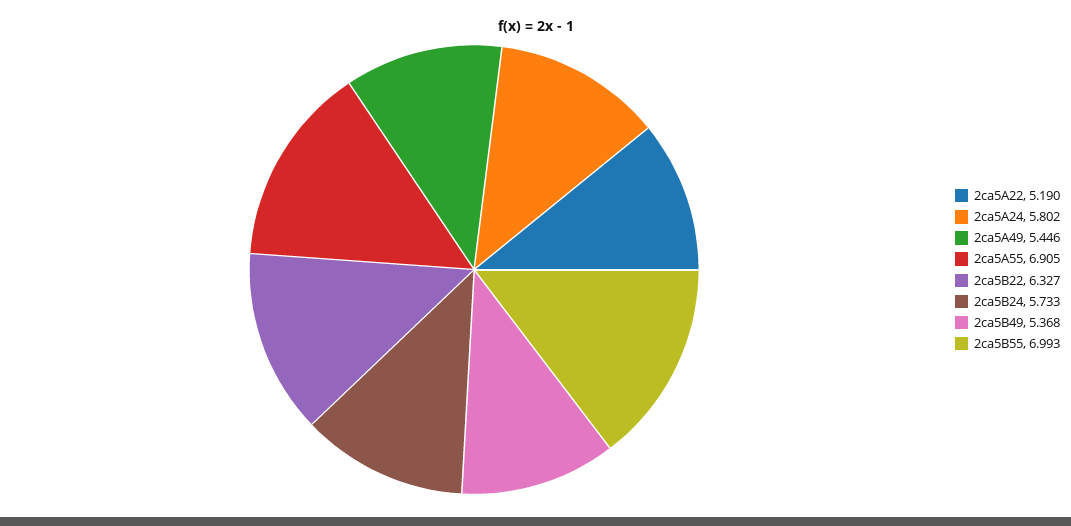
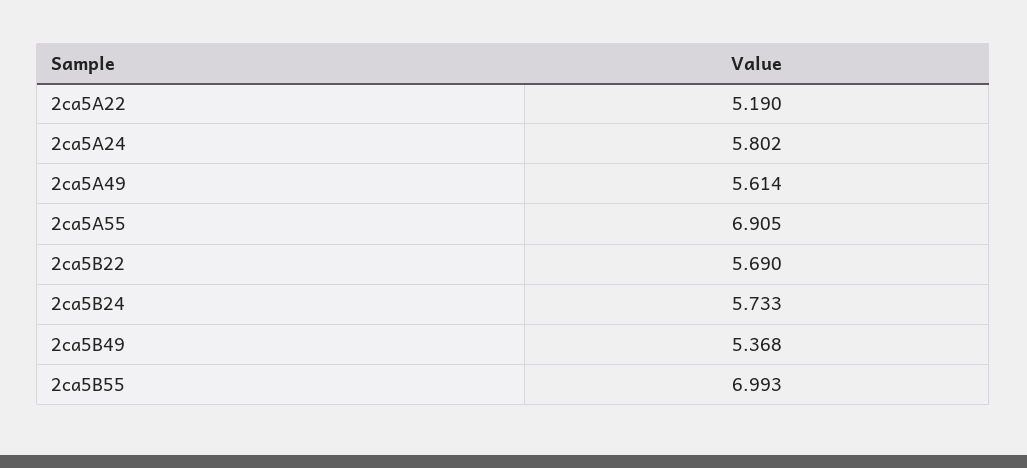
  {
    "2ca5A22": 5.19,
    "2ca5A24": 5.802,
-   "2ca5A49": 5.446,
+   "2ca5A49": 5.614,
    "2ca5A55": 6.905,
-   "2ca5B22": 6.327,
+   "2ca5B22": 5.69,
    "2ca5B24": 5.733,
    "2ca5B49": 5.368,
    "2ca5B55": 6.993
  }

